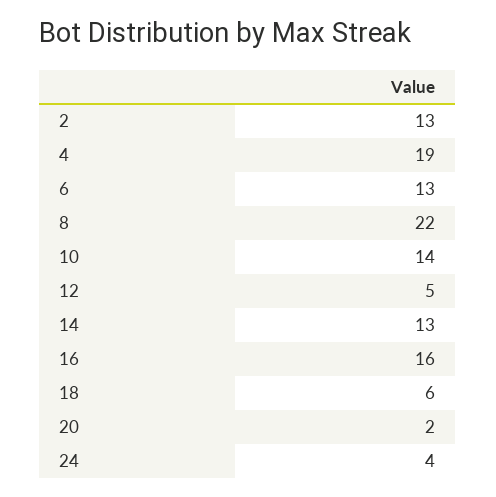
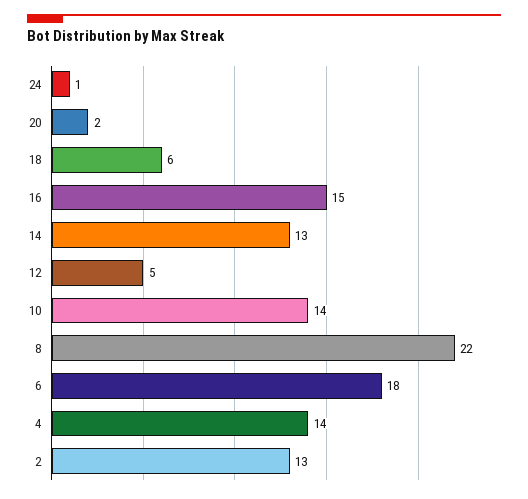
  {
    "2": 13,
-   "4": 19,
+   "4": 14,
-   "6": 13,
+   "6": 18,
    "8": 22,
    "10": 14,
    "12": 5,
    "14": 13,
-   "16": 16,
+   "16": 15,
    "18": 6,
    "20": 2,
-   "24": 4
+   "24": 1
  }

